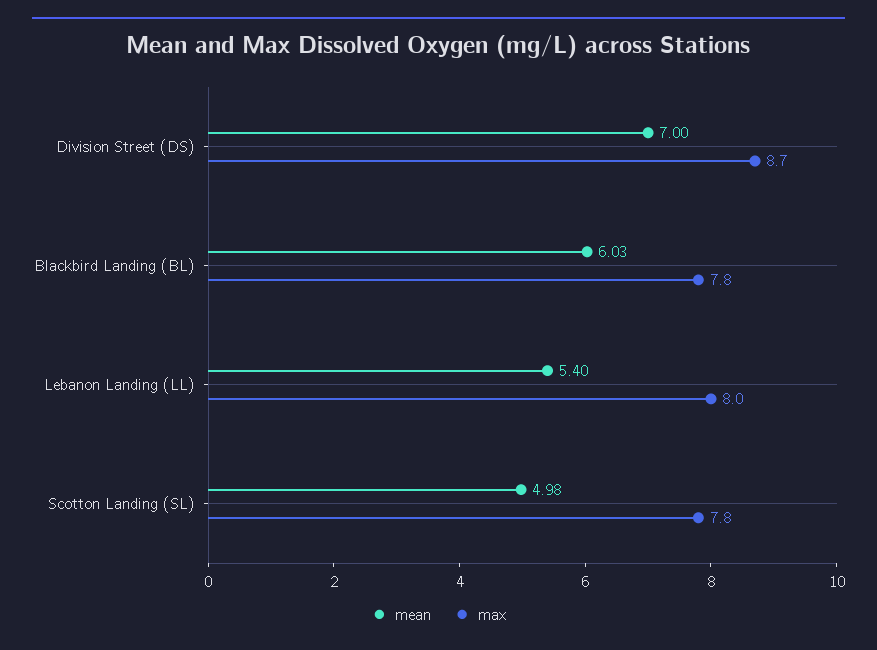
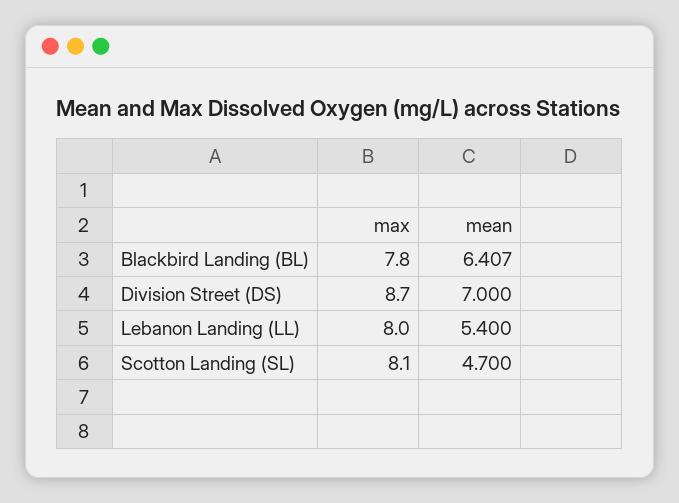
  {
    "mean": {
      "Division Street (DS)": 7,
-     "Blackbird Landing (BL)": 6.03,
+     "Blackbird Landing (BL)": 6.407,
      "Lebanon Landing (LL)": 5.4,
-     "Scotton Landing (SL)": 4.98
+     "Scotton Landing (SL)": 4.7
    },
    "max": {
      "Division Street (DS)": 8.7,
      "Blackbird Landing (BL)": 7.8,
      "Lebanon Landing (LL)": 8,
-     "Scotton Landing (SL)": 7.8
+     "Scotton Landing (SL)": 8.1
    }
  }

